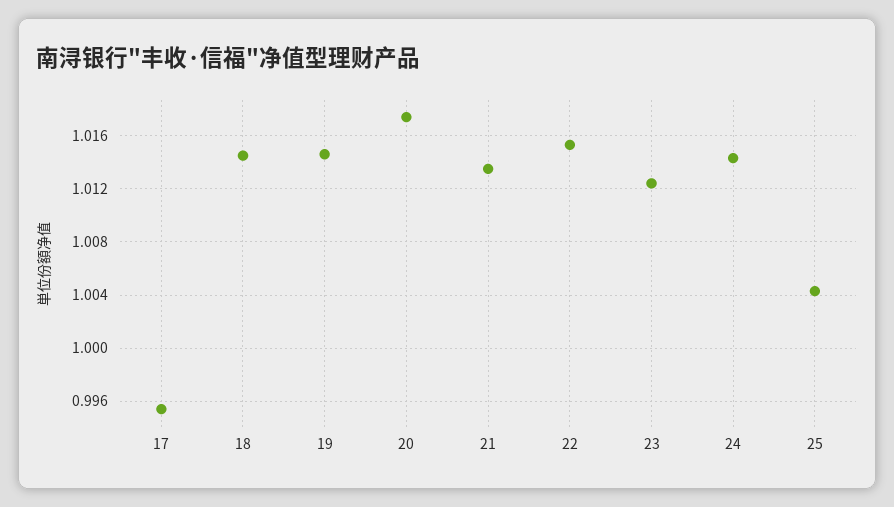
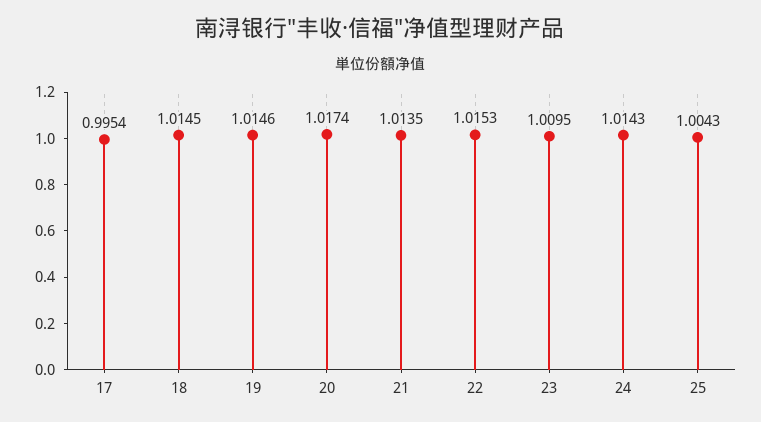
  {
    "17": 0.9954,
    "18": 1.0145,
    "19": 1.0146,
    "20": 1.0174,
    "21": 1.0135,
    "22": 1.0153,
-   "23": 1.0125,
+   "23": 1.0095,
    "24": 1.0143,
    "25": 1.0043
  }

